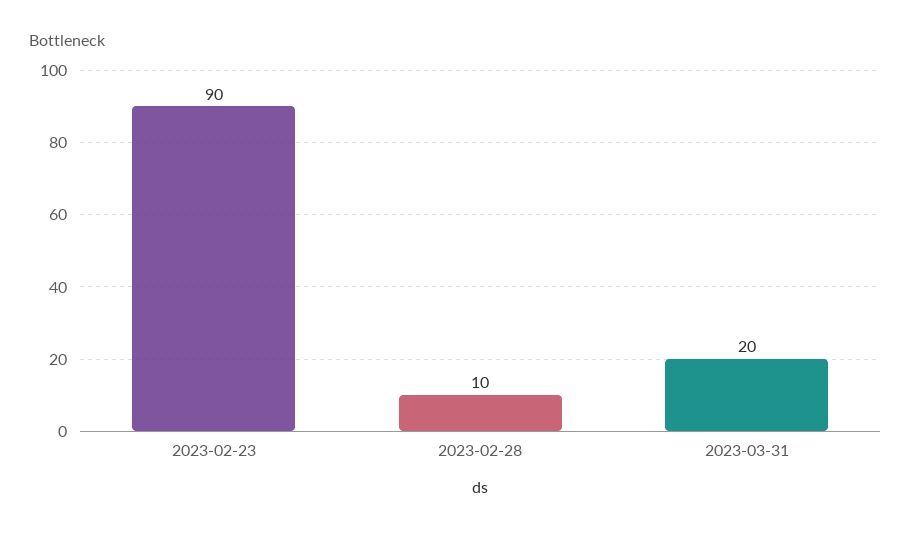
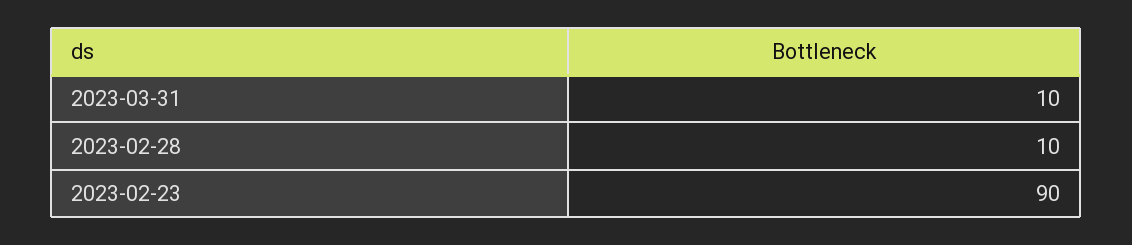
  {
    "2023-02-23": 90,
    "2023-02-28": 10,
-   "2023-03-31": 20
+   "2023-03-31": 10
  }

